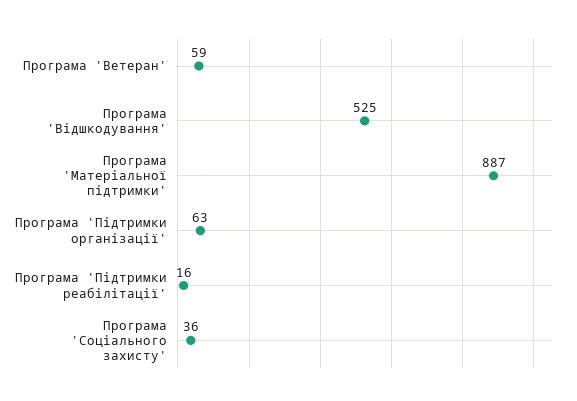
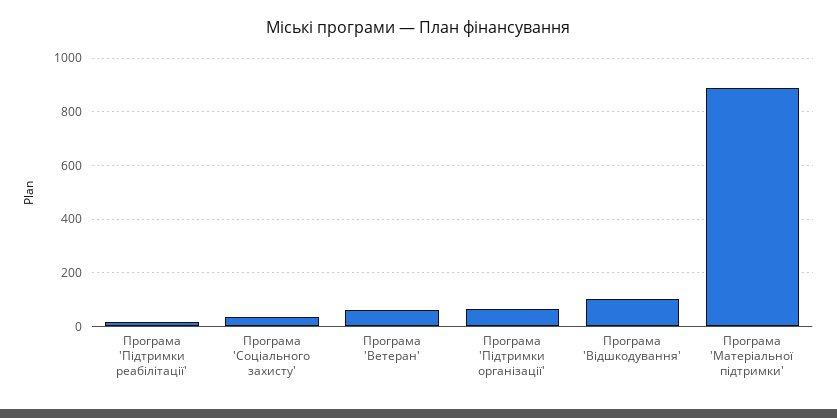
  {
    "Програма 'Ветеран'": 59,
-   "Програма 'Відшкодування'": 525,
+   "Програма 'Відшкодування'": 100,
    "Програма 'Матеріальної підтримки'": 887,
    "Програма 'Підтримки організації'": 63,
    "Програма 'Підтримки реабілітації'": 16,
    "Програма 'Соціального захисту'": 36
  }

